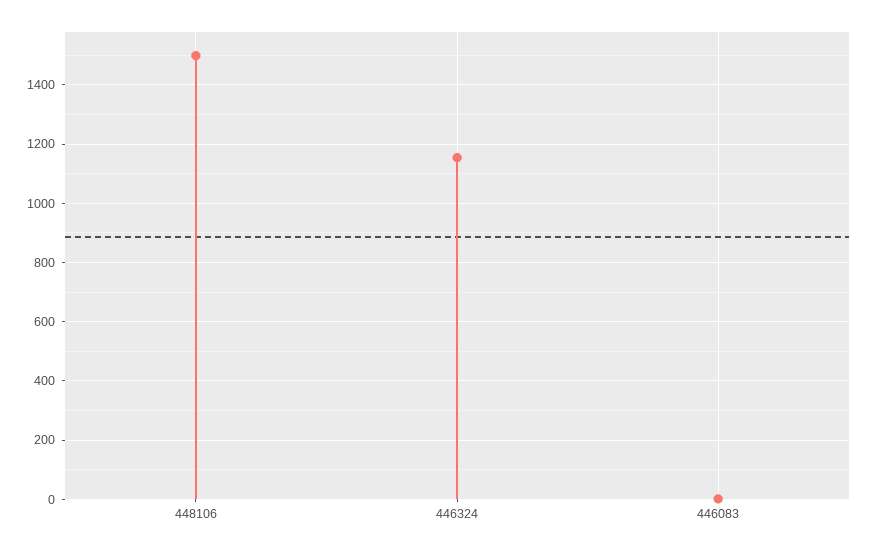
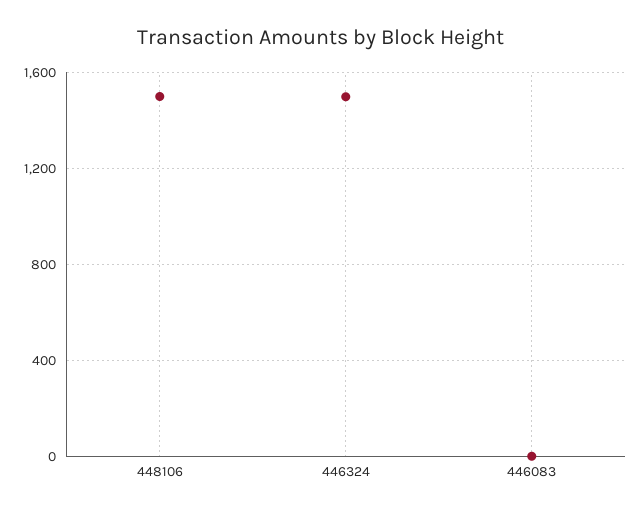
  {
    "448106": 1500,
-   "446324": 1150,
+   "446324": 1500,
    "446083": 0
  }

